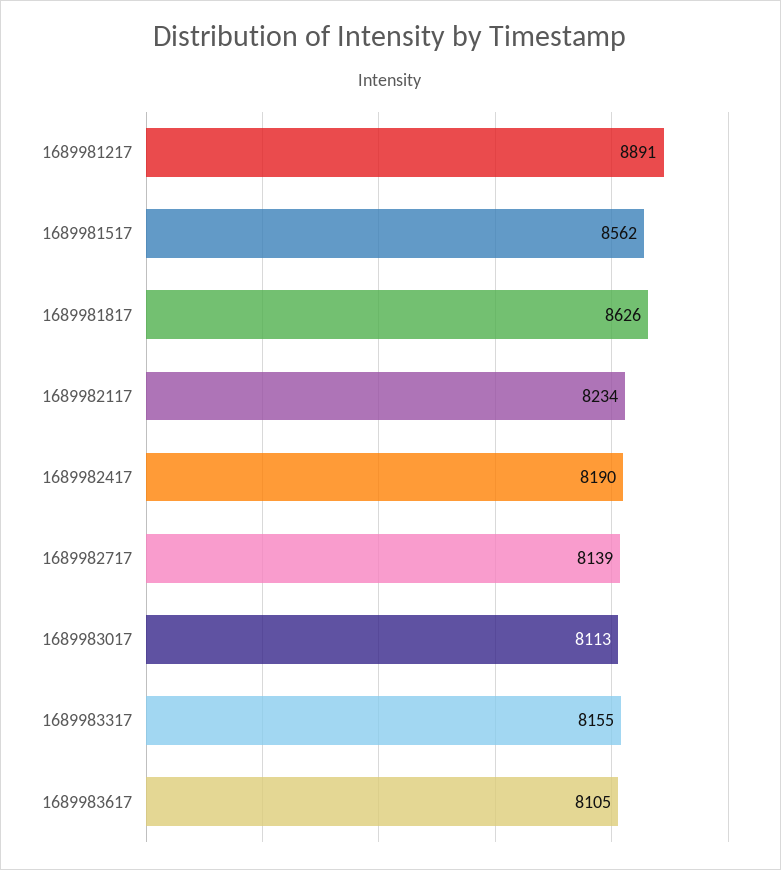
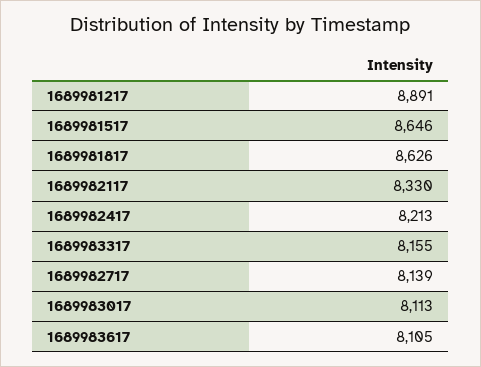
  {
    "1689981217": 8891,
-   "1689981517": 8562,
+   "1689981517": 8646,
    "1689981817": 8626,
-   "1689982117": 8234,
+   "1689982117": 8330,
-   "1689982417": 8190,
+   "1689982417": 8213,
    "1689982717": 8139,
    "1689983017": 8113,
    "1689983317": 8155,
    "1689983617": 8105
  }

